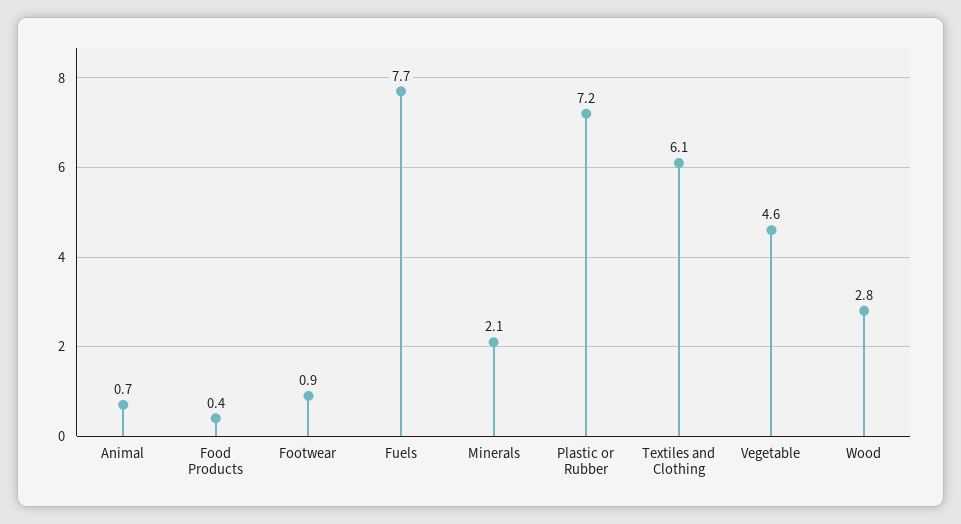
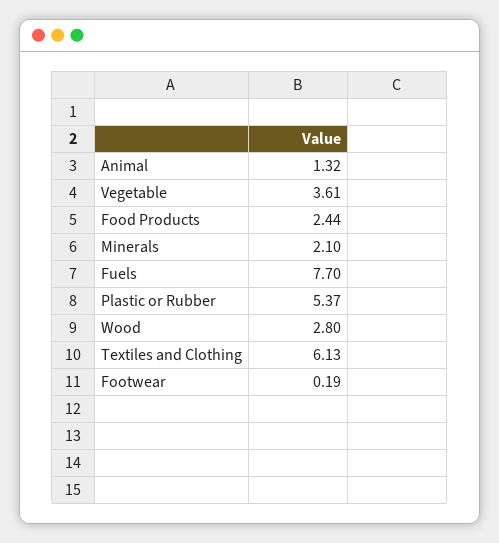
  {
-   "Animal": 0.7,
+   "Animal": 1.32,
-   "Food Products": 0.4,
+   "Food Products": 2.44,
-   "Footwear": 0.9,
+   "Footwear": 0.19,
    "Fuels": 7.7,
    "Minerals": 2.1,
-   "Plastic or Rubber": 7.2,
+   "Plastic or Rubber": 5.37,
    "Textiles and Clothing": 6.13,
-   "Vegetable": 4.6,
+   "Vegetable": 3.61,
    "Wood": 2.8
  }

